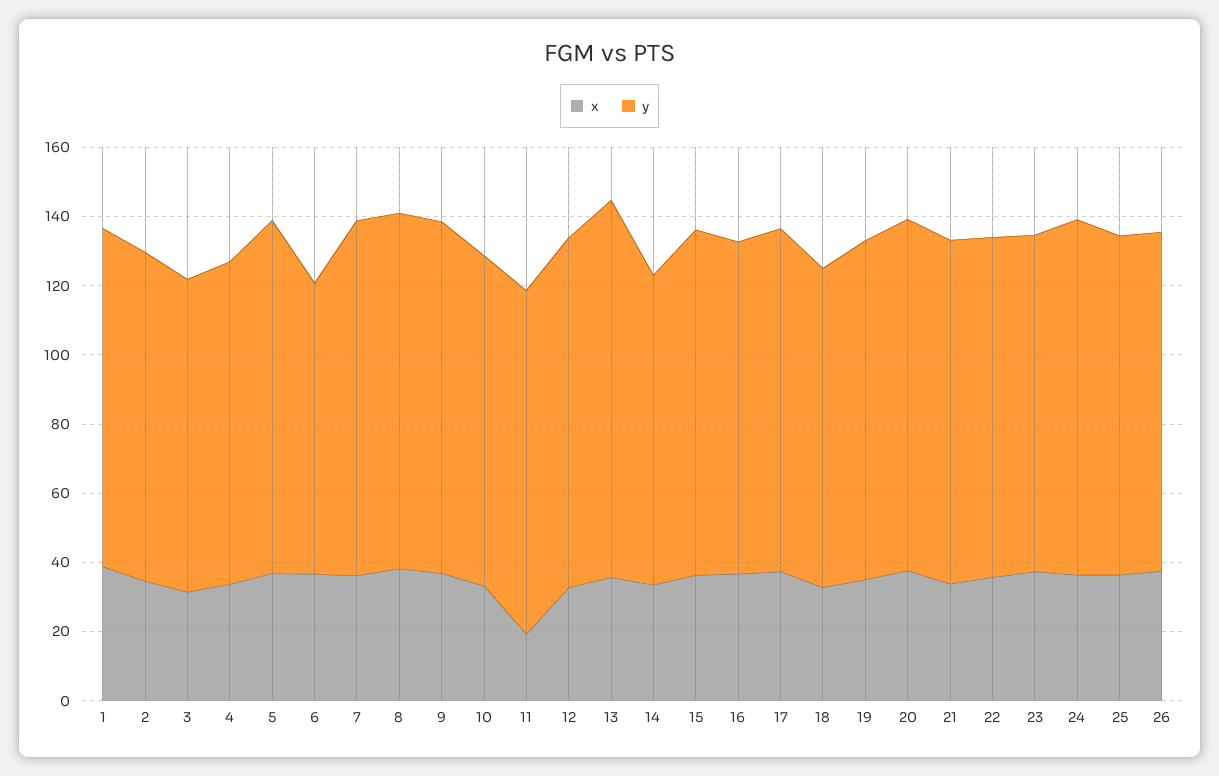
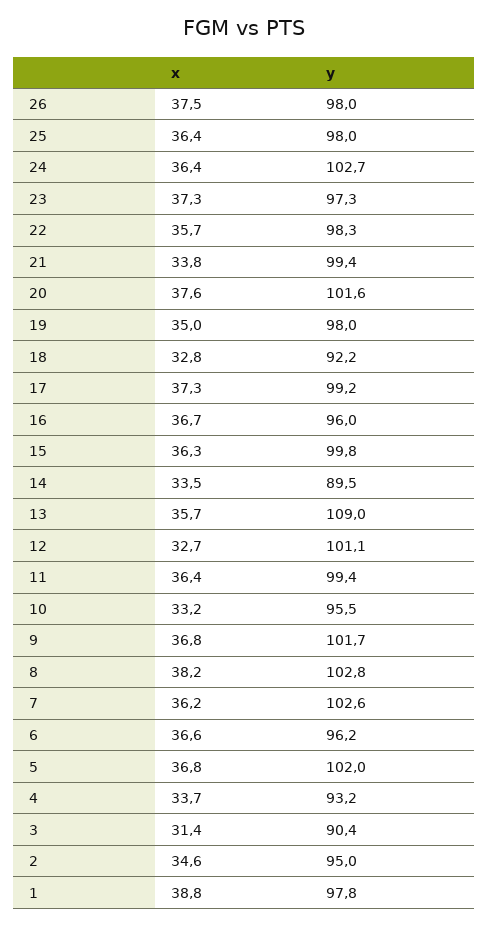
  {
    "x": {
      "1": 38.8,
      "2": 34.6,
      "3": 31.4,
      "4": 33.7,
      "5": 36.8,
      "6": 36.6,
      "7": 36.2,
      "8": 38.2,
      "9": 36.8,
      "10": 33.2,
-     "11": 20,
+     "11": 36.4,
      "12": 32.7,
      "13": 35.7,
      "14": 33.5,
      "15": 36.3,
      "16": 36.7,
      "17": 37.3,
      "18": 32.8,
      "19": 35,
      "20": 37.6,
      "21": 33.8,
      "22": 35.7,
      "23": 37.3,
      "24": 36.4,
      "25": 36.4,
      "26": 37.5
    },
    "y": {
      "1": 97.8,
      "2": 95,
      "3": 90.4,
      "4": 93.2,
      "5": 102,
-     "6": 85,
+     "6": 96.2,
      "7": 102.6,
      "8": 102.8,
      "9": 101.7,
      "10": 95.5,
      "11": 99.4,
      "12": 101.1,
      "13": 109,
      "14": 89.5,
      "15": 99.8,
      "16": 96,
      "17": 99.2,
      "18": 92.2,
      "19": 98,
      "20": 101.6,
      "21": 99.4,
      "22": 98.3,
      "23": 97.3,
      "24": 102.7,
      "25": 98,
      "26": 98
    }
  }

